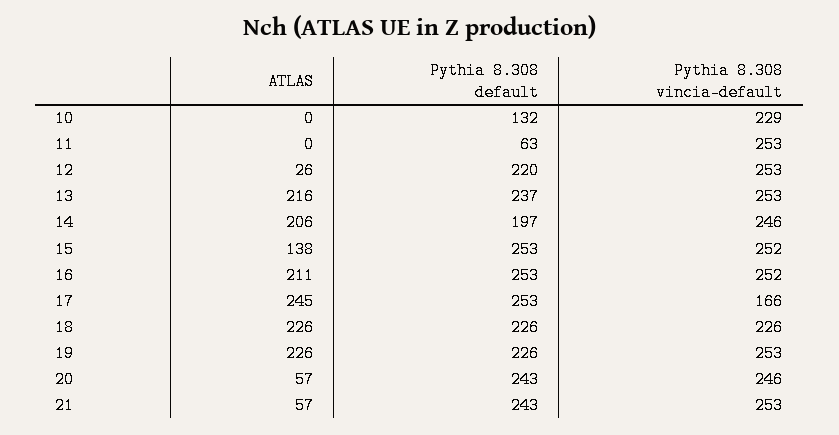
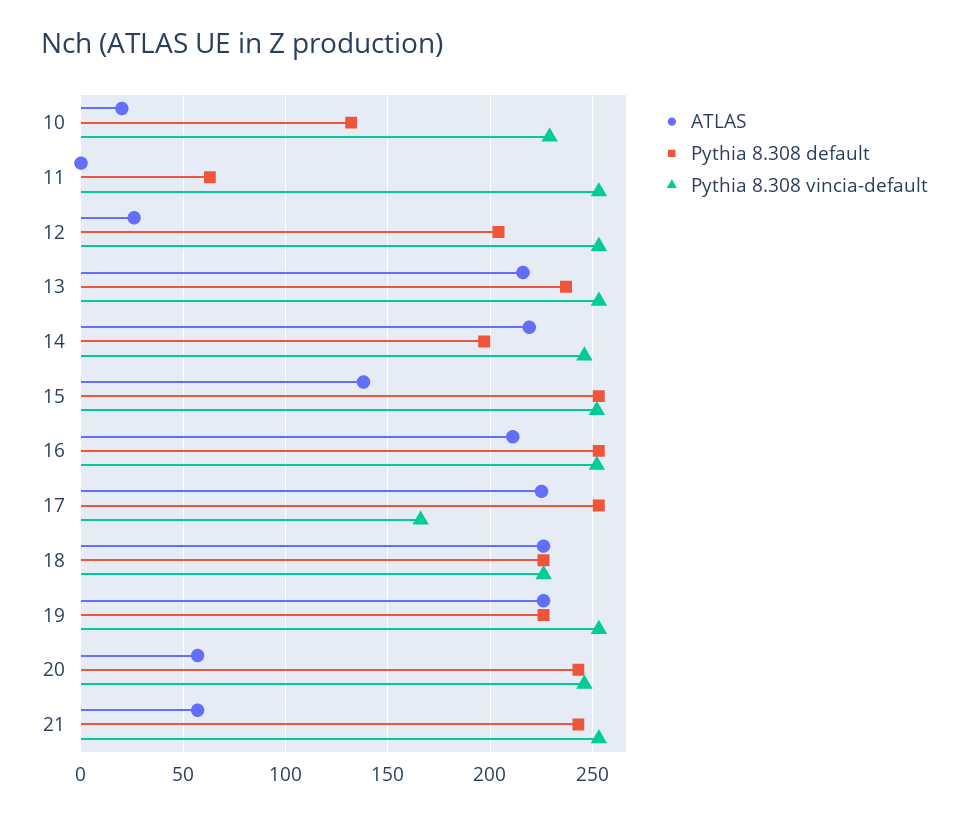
  {
    "ATLAS": {
-     "10": 0,
+     "10": 20,
      "11": 0,
      "12": 26,
      "13": 216,
-     "14": 206,
+     "14": 220,
      "15": 138,
      "16": 211,
-     "17": 245,
+     "17": 225,
      "18": 226,
      "19": 226,
      "20": 57,
      "21": 57
    },
    "Pythia 8.308 default": {
      "10": 132,
      "11": 63,
-     "12": 220,
+     "12": 205,
      "13": 237,
      "14": 197,
      "15": 253,
      "16": 253,
      "17": 253,
      "18": 226,
      "19": 226,
      "20": 243,
      "21": 243
    },
    "Pythia 8.308 vincia-default": {
      "10": 229,
      "11": 253,
      "12": 253,
      "13": 253,
      "14": 246,
      "15": 252,
      "16": 252,
      "17": 166,
      "18": 226,
      "19": 253,
      "20": 246,
      "21": 253
    }
  }

